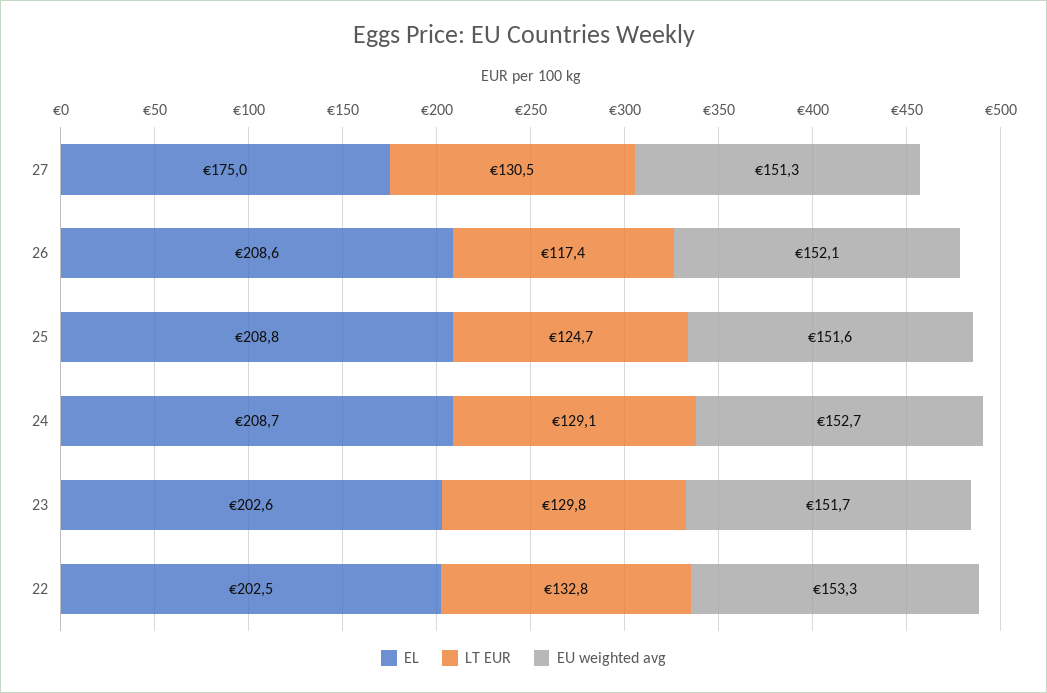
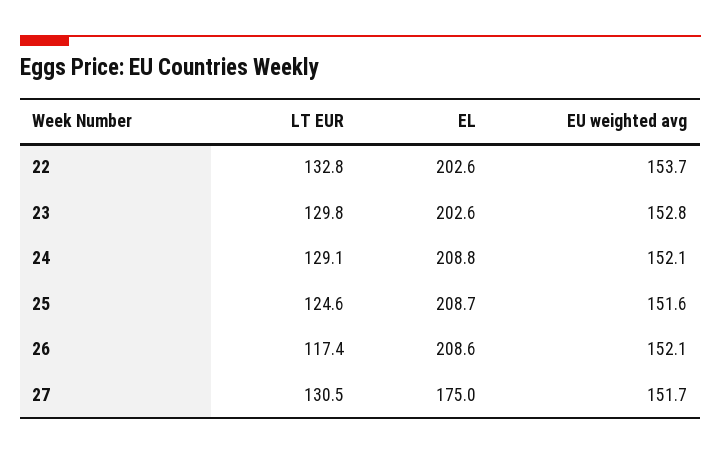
  {
    "EL": {
      "27": 175,
      "26": 208.6,
-     "25": 208.8,
+     "25": 208.7,
-     "24": 208.7,
+     "24": 208.8,
      "23": 202.6,
-     "22": 202.5
+     "22": 202.6
    },
    "LT EUR": {
      "27": 130.5,
      "26": 117.4,
-     "25": 124.7,
+     "25": 124.6,
      "24": 129.1,
      "23": 129.8,
      "22": 132.8
    },
    "EU weighted avg": {
-     "27": 151.3,
+     "27": 151.7,
      "26": 152.1,
      "25": 151.6,
-     "24": 152.7,
+     "24": 152.1,
-     "23": 151.7,
+     "23": 152.8,
-     "22": 153.3
+     "22": 153.7
    }
  }

